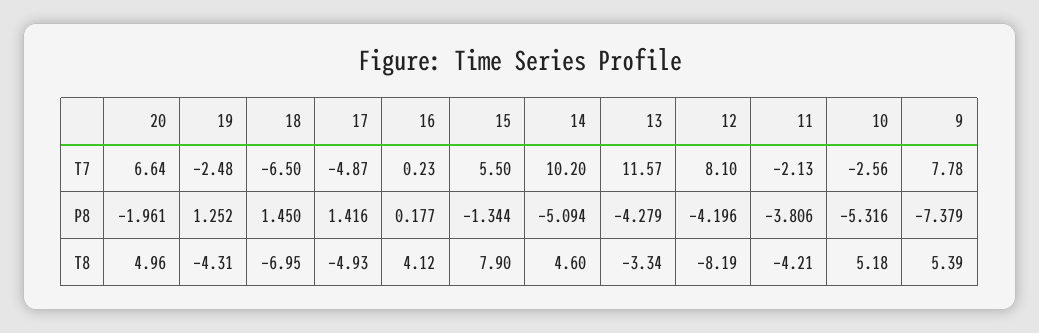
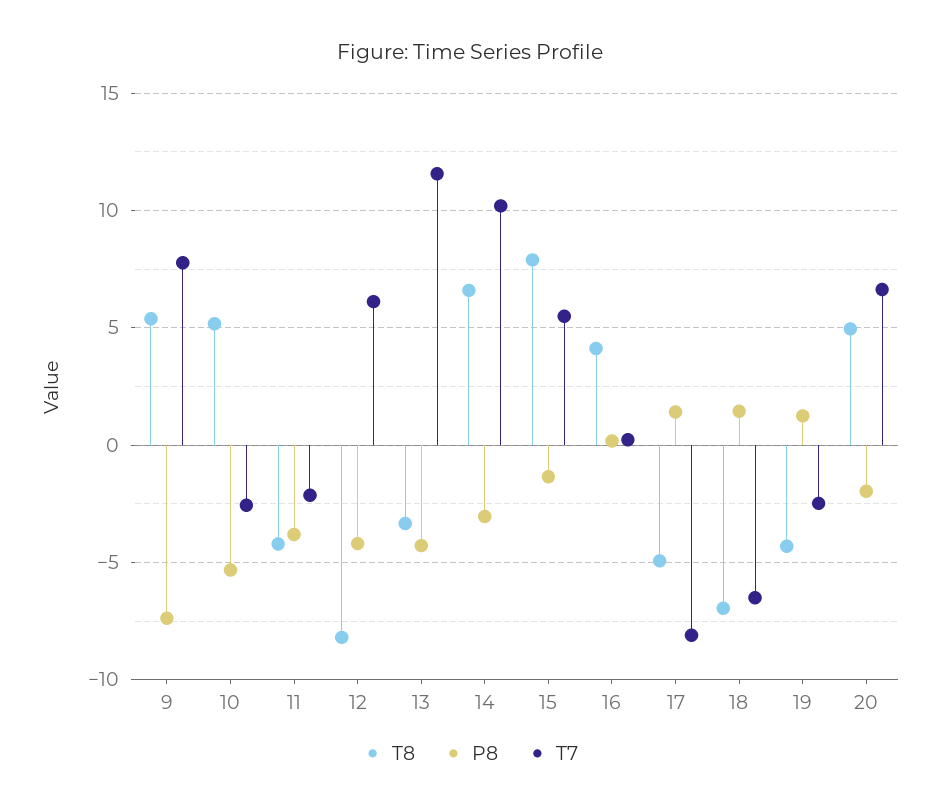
  {
    "T7": {
      "20": 6.64,
      "19": -2.48,
      "18": -6.5,
-     "17": -4.87,
+     "17": -8,
      "16": 0.23,
      "15": 5.5,
      "14": 10.2,
      "13": 11.57,
-     "12": 8.1,
+     "12": 6,
      "11": -2.13,
      "10": -2.56,
      "9": 7.78
    },
    "P8": {
      "20": -1.961,
      "19": 1.252,
      "18": 1.45,
      "17": 1.416,
      "16": 0.177,
      "15": -1.344,
-     "14": -5.094,
+     "14": -3,
      "13": -4.279,
      "12": -4.196,
      "11": -3.806,
      "10": -5.316,
      "9": -7.379
    },
    "T8": {
      "20": 4.96,
      "19": -4.31,
      "18": -6.95,
      "17": -4.93,
      "16": 4.12,
      "15": 7.9,
-     "14": 4.6,
+     "14": 6.5,
      "13": -3.34,
      "12": -8.19,
      "11": -4.21,
      "10": 5.18,
      "9": 5.39
    }
  }

